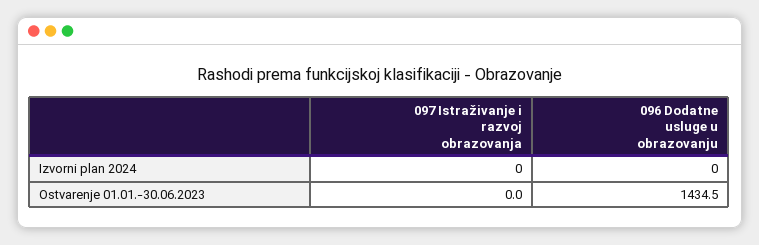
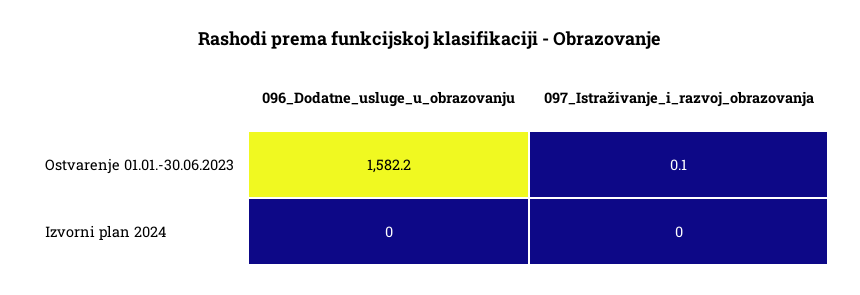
  {
    "097 Istraživanje i razvoj obrazovanja": {
      "Izvorni plan 2024": 0,
-     "Ostvarenje 01.01.-30.06.2023": 0
+     "Ostvarenje 01.01.-30.06.2023": 0.1
    },
    "096 Dodatne usluge u obrazovanju": {
      "Izvorni plan 2024": 0,
-     "Ostvarenje 01.01.-30.06.2023": 1434.5
+     "Ostvarenje 01.01.-30.06.2023": 1582.2
    }
  }

